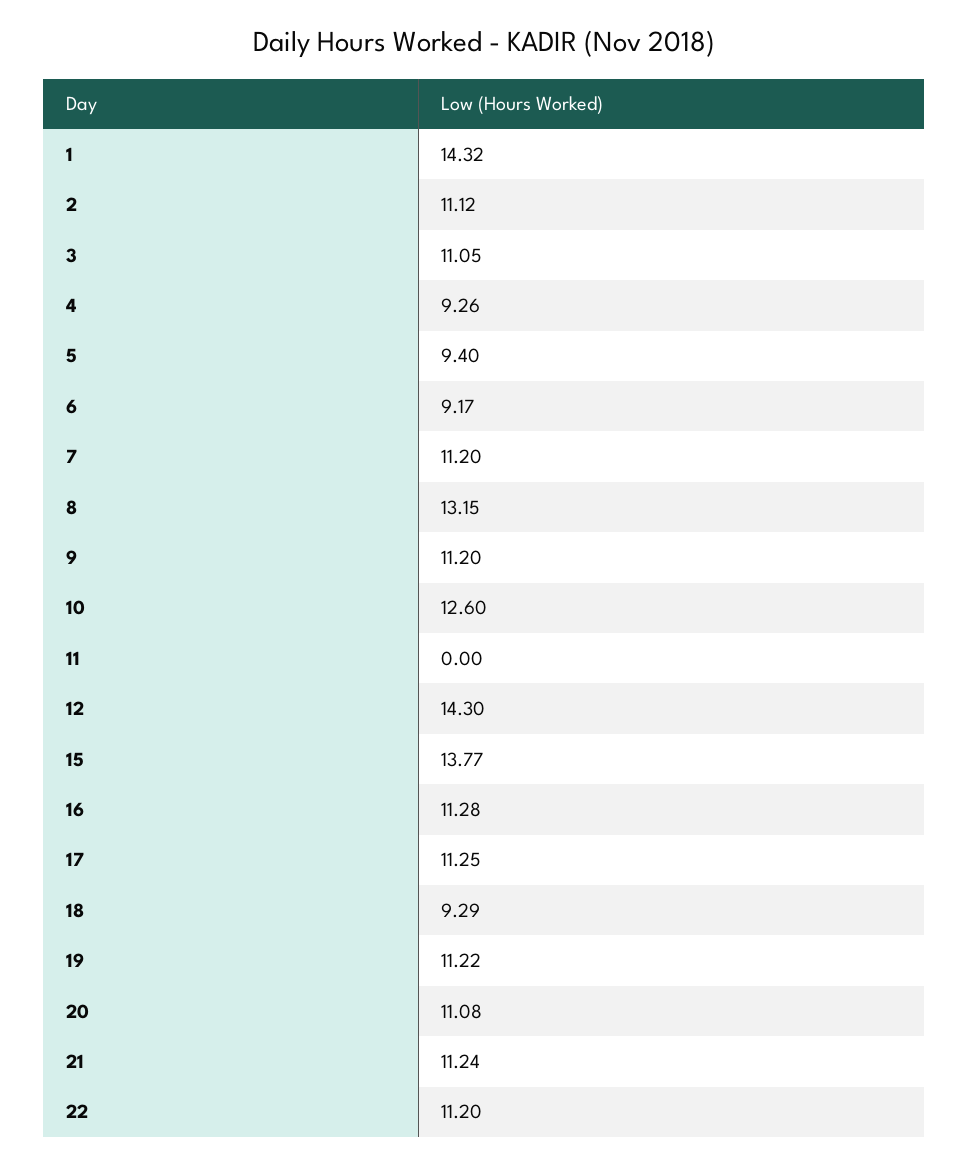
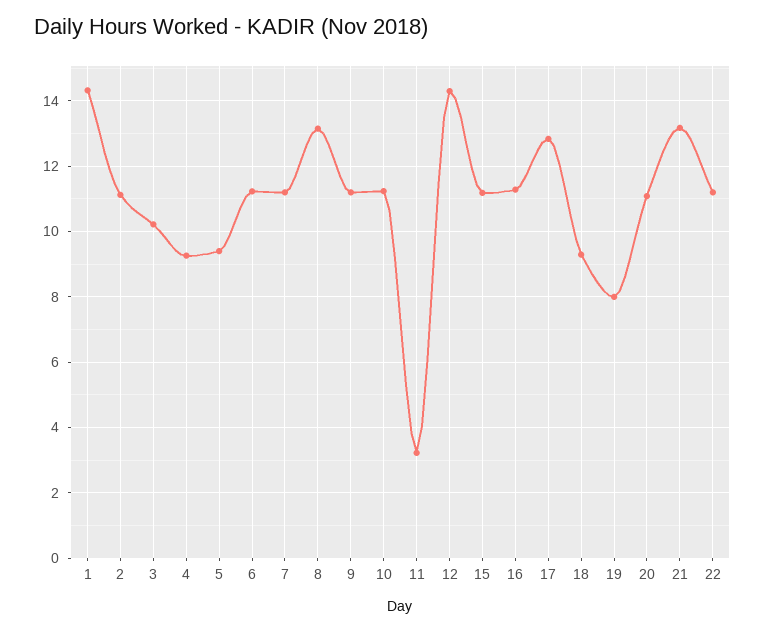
  {
    "1": 14.32,
    "2": 11.12,
-   "3": 11.05,
+   "3": 10.2,
    "4": 9.26,
    "5": 9.4,
-   "6": 9.17,
+   "6": 11.2,
    "7": 11.2,
    "8": 13.15,
    "9": 11.2,
-   "10": 12.6,
+   "10": 11.2,
-   "11": 0,
+   "11": 3.2,
    "12": 14.3,
-   "15": 13.77,
+   "15": 11.2,
    "16": 11.28,
-   "17": 11.25,
+   "17": 12.8,
    "18": 9.29,
-   "19": 11.22,
+   "19": 8,
    "20": 11.08,
-   "21": 11.24,
+   "21": 13.2,
    "22": 11.2
  }

